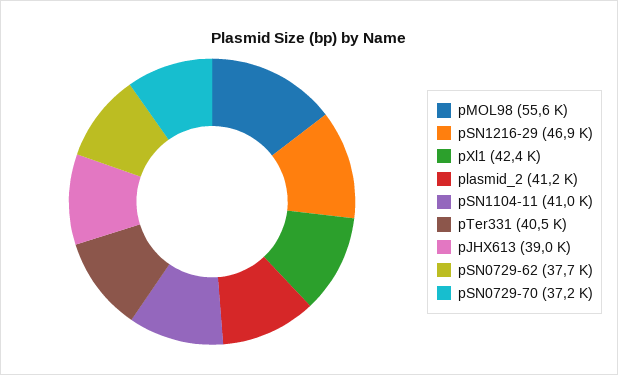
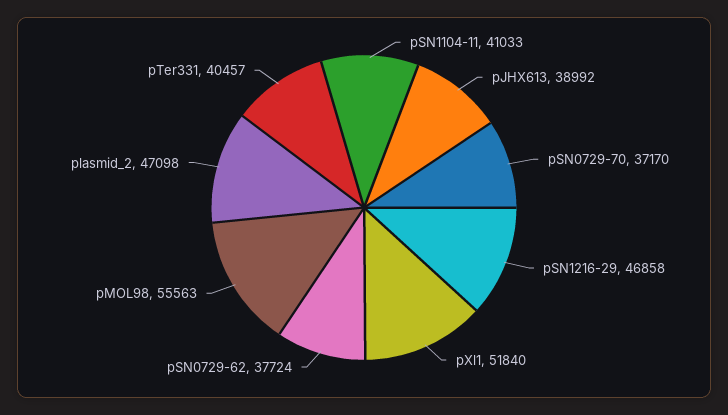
  {
    "pMOL98": 55563,
    "pSN1216-29": 46858,
-   "pXl1": 42400,
+   "pXl1": 51840,
-   "plasmid_2": 41200,
+   "plasmid_2": 47098,
    "pSN1104-11": 41033,
    "pTer331": 40457,
    "pJHX613": 38992,
    "pSN0729-62": 37724,
    "pSN0729-70": 37170
  }

